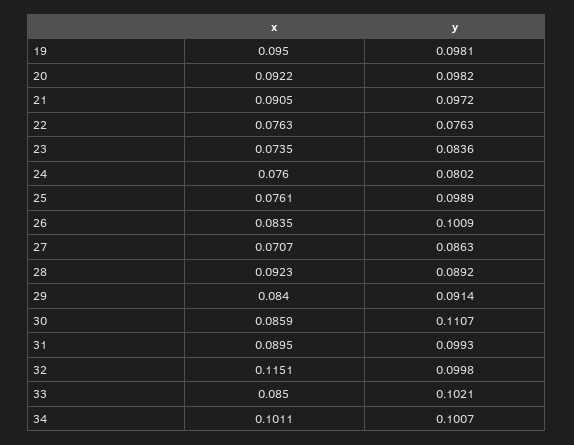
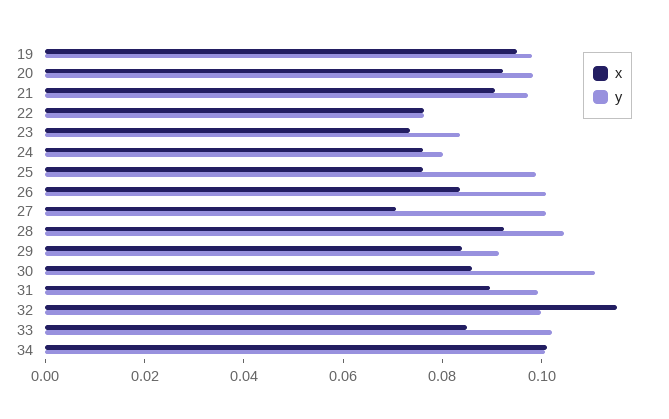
  {
    "x": {
      "19": 0.095,
      "20": 0.0922,
      "21": 0.0905,
      "22": 0.0763,
      "23": 0.0735,
      "24": 0.076,
      "25": 0.0761,
      "26": 0.0835,
      "27": 0.0707,
      "28": 0.0923,
      "29": 0.084,
      "30": 0.0859,
      "31": 0.0895,
      "32": 0.1151,
      "33": 0.085,
      "34": 0.1011
    },
    "y": {
      "19": 0.0981,
      "20": 0.0982,
      "21": 0.0972,
      "22": 0.0763,
      "23": 0.0836,
      "24": 0.0802,
      "25": 0.0989,
      "26": 0.1009,
-     "27": 0.0863,
+     "27": 0.1,
-     "28": 0.0892,
+     "28": 0.105,
      "29": 0.0914,
      "30": 0.1107,
      "31": 0.0993,
      "32": 0.0998,
      "33": 0.1021,
      "34": 0.1007
    }
  }

